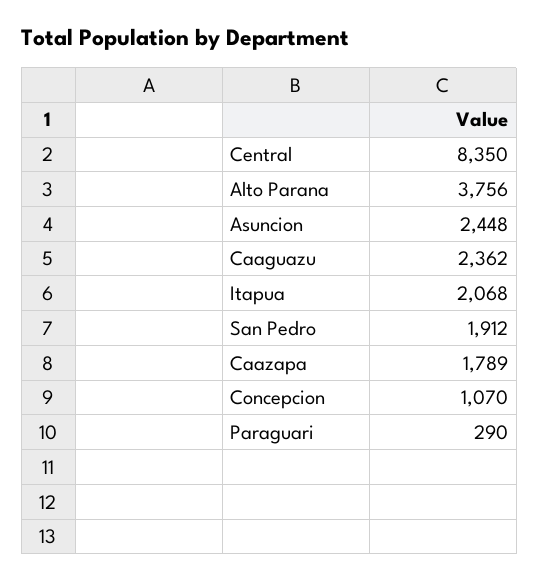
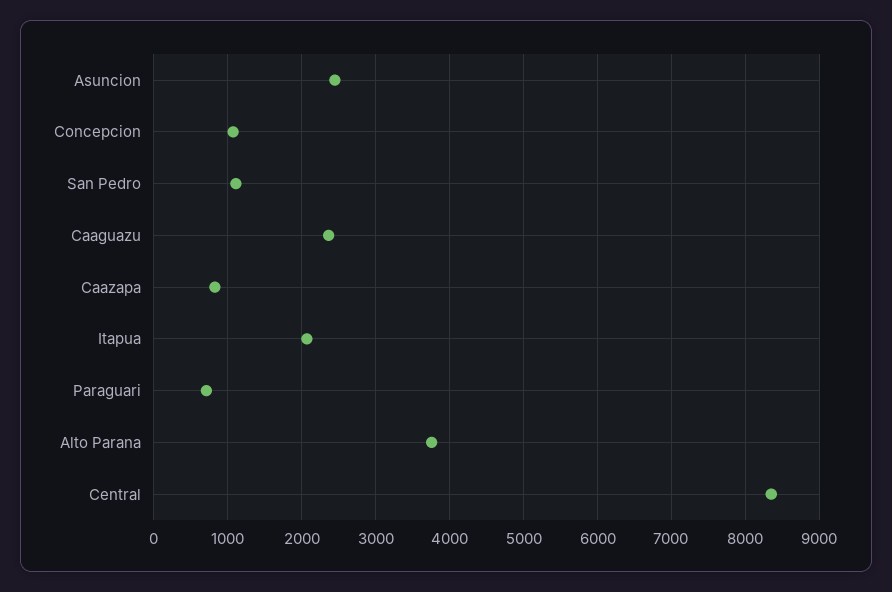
  {
    "Central": 8350,
    "Alto Parana": 3756,
    "Asuncion": 2448,
    "Caaguazu": 2362,
    "Itapua": 2068,
-   "San Pedro": 1912,
+   "San Pedro": 1100,
-   "Caazapa": 1789,
+   "Caazapa": 800,
    "Concepcion": 1070,
-   "Paraguari": 290
+   "Paraguari": 700
  }

